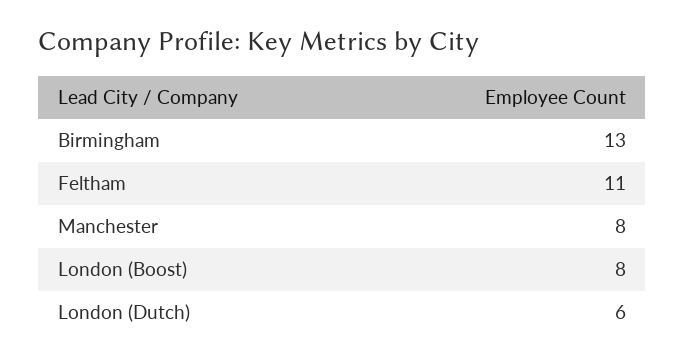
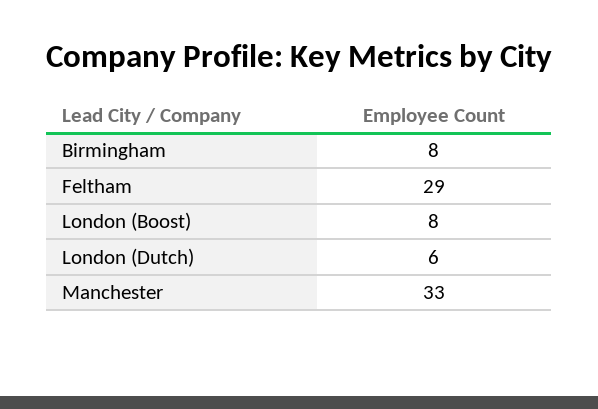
  {
-   "Birmingham": 13,
+   "Birmingham": 8,
-   "Feltham": 11,
+   "Feltham": 29,
-   "Manchester": 8,
+   "Manchester": 33,
    "London (Boost)": 8,
    "London (Dutch)": 6
  }

